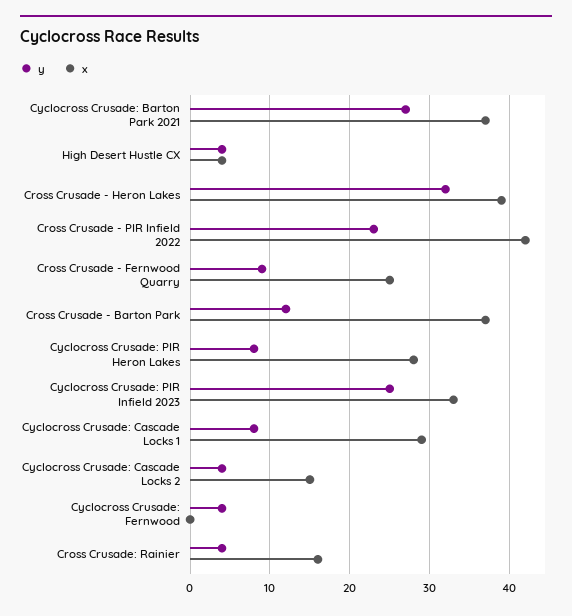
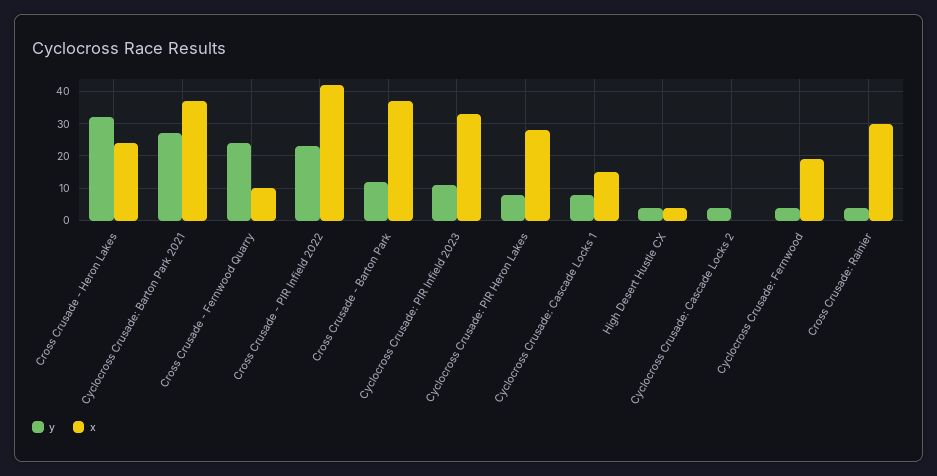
  {
    "y": {
      "Cyclocross Crusade: Barton Park 2021": 27,
      "High Desert Hustle CX": 4,
      "Cross Crusade - Heron Lakes": 32,
      "Cross Crusade - PIR Infield 2022": 23,
-     "Cross Crusade - Fernwood Quarry": 9,
+     "Cross Crusade - Fernwood Quarry": 25,
      "Cross Crusade - Barton Park": 12,
      "Cyclocross Crusade: PIR Heron Lakes": 8,
-     "Cyclocross Crusade: PIR Infield 2023": 25,
+     "Cyclocross Crusade: PIR Infield 2023": 10,
      "Cyclocross Crusade: Cascade Locks 1": 8,
      "Cyclocross Crusade: Cascade Locks 2": 4,
      "Cyclocross Crusade: Fernwood": 4,
      "Cross Crusade: Rainier": 4
    },
    "x": {
      "Cyclocross Crusade: Barton Park 2021": 37,
      "High Desert Hustle CX": 4,
-     "Cross Crusade - Heron Lakes": 39,
+     "Cross Crusade - Heron Lakes": 25,
      "Cross Crusade - PIR Infield 2022": 42,
-     "Cross Crusade - Fernwood Quarry": 25,
+     "Cross Crusade - Fernwood Quarry": 10,
      "Cross Crusade - Barton Park": 37,
      "Cyclocross Crusade: PIR Heron Lakes": 28,
      "Cyclocross Crusade: PIR Infield 2023": 33,
-     "Cyclocross Crusade: Cascade Locks 1": 29,
+     "Cyclocross Crusade: Cascade Locks 1": 15,
-     "Cyclocross Crusade: Cascade Locks 2": 15,
+     "Cyclocross Crusade: Cascade Locks 2": 0,
-     "Cyclocross Crusade: Fernwood": 0,
+     "Cyclocross Crusade: Fernwood": 20,
-     "Cross Crusade: Rainier": 16
+     "Cross Crusade: Rainier": 30
    }
  }

